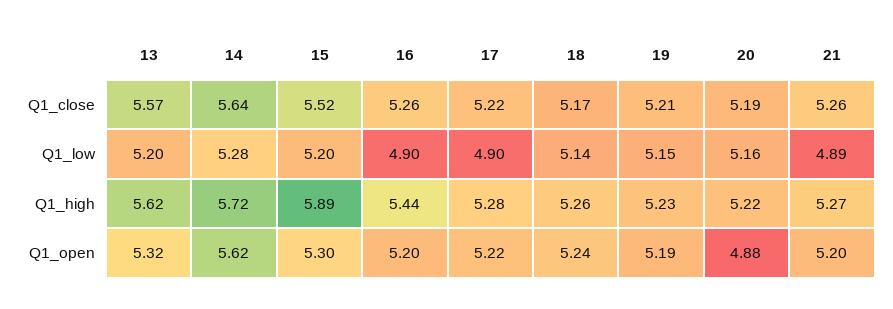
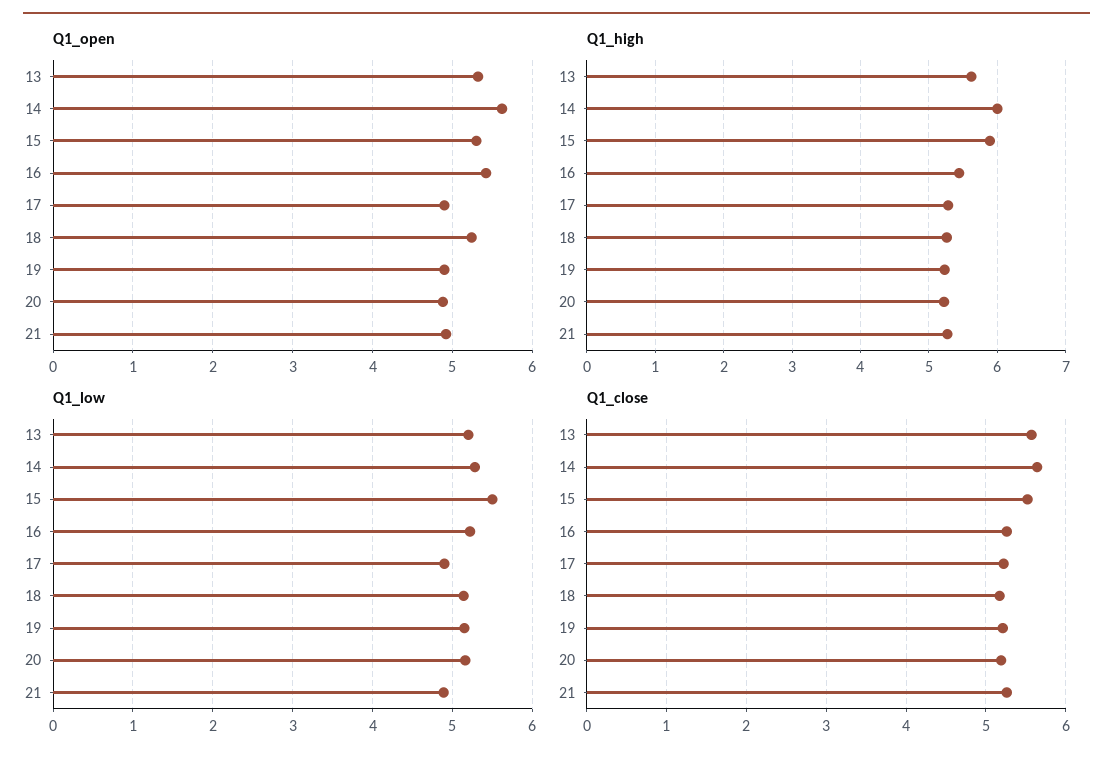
  {
    "Q1_close": {
      "13": 5.57,
      "14": 5.64,
      "15": 5.52,
      "16": 5.26,
      "17": 5.22,
      "18": 5.17,
      "19": 5.21,
      "20": 5.19,
      "21": 5.26
    },
    "Q1_low": {
      "13": 5.2,
      "14": 5.28,
-     "15": 5.2,
+     "15": 5.5,
-     "16": 4.9,
+     "16": 5.2,
      "17": 4.9,
      "18": 5.14,
      "19": 5.15,
      "20": 5.16,
      "21": 4.89
    },
    "Q1_high": {
      "13": 5.62,
-     "14": 5.72,
+     "14": 6,
      "15": 5.89,
      "16": 5.44,
      "17": 5.28,
      "18": 5.26,
      "19": 5.23,
      "20": 5.22,
      "21": 5.27
    },
    "Q1_open": {
      "13": 5.32,
      "14": 5.62,
      "15": 5.3,
-     "16": 5.2,
+     "16": 5.4,
-     "17": 5.22,
+     "17": 4.9,
      "18": 5.24,
-     "19": 5.19,
+     "19": 4.9,
      "20": 4.88,
-     "21": 5.2
+     "21": 4.9
    }
  }

